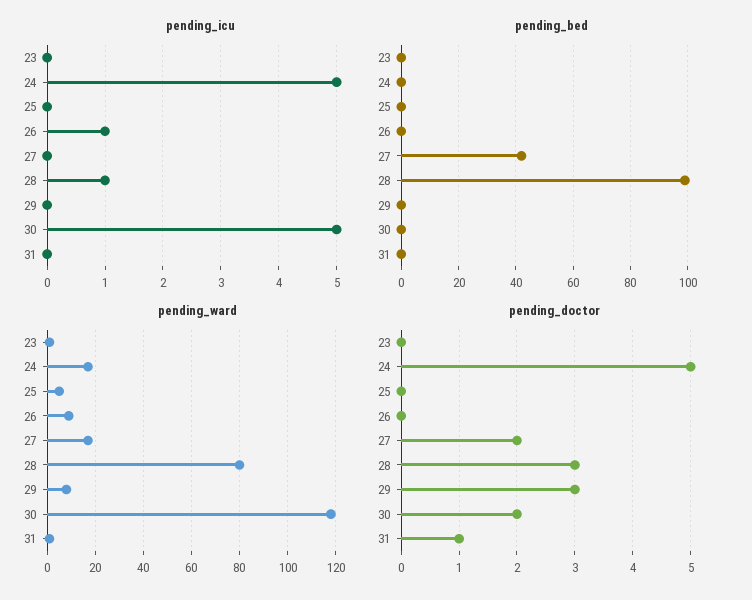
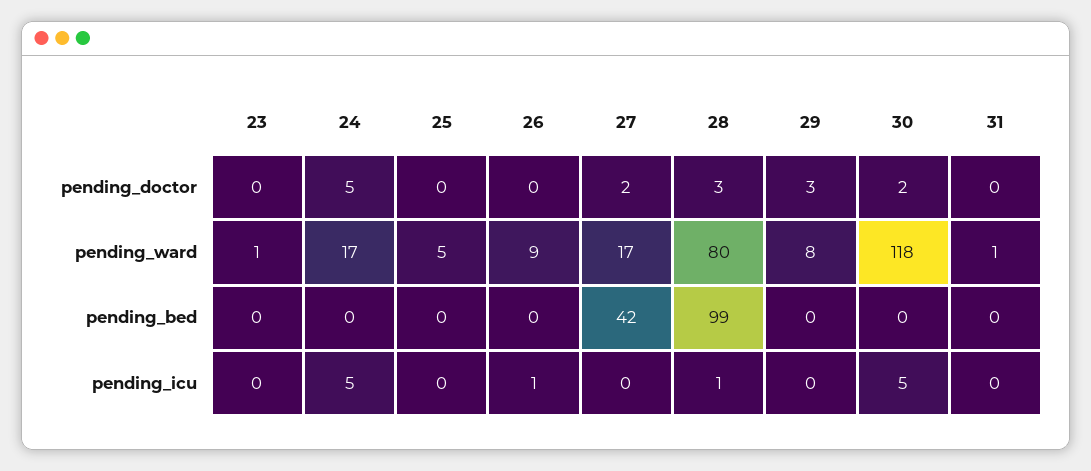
  {
    "pending_icu": {
      "23": 0,
      "24": 5,
      "25": 0,
      "26": 1,
      "27": 0,
      "28": 1,
      "29": 0,
      "30": 5,
      "31": 0
    },
    "pending_bed": {
      "23": 0,
      "24": 0,
      "25": 0,
      "26": 0,
      "27": 42,
      "28": 99,
      "29": 0,
      "30": 0,
      "31": 0
    },
    "pending_ward": {
      "23": 1,
      "24": 17,
      "25": 5,
      "26": 9,
      "27": 17,
      "28": 80,
      "29": 8,
      "30": 118,
      "31": 1
    },
    "pending_doctor": {
      "23": 0,
      "24": 5,
      "25": 0,
      "26": 0,
      "27": 2,
      "28": 3,
      "29": 3,
      "30": 2,
-     "31": 1
+     "31": 0
    }
  }

